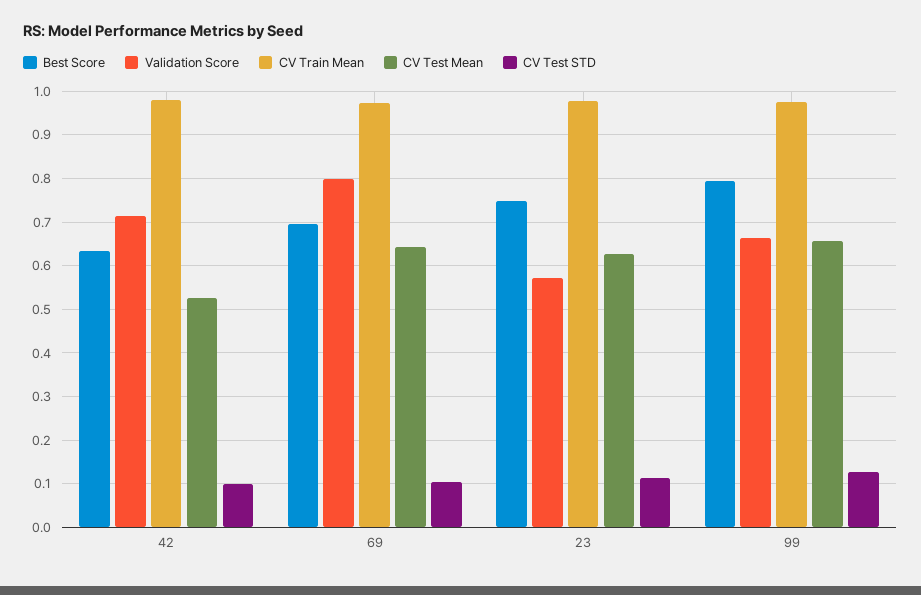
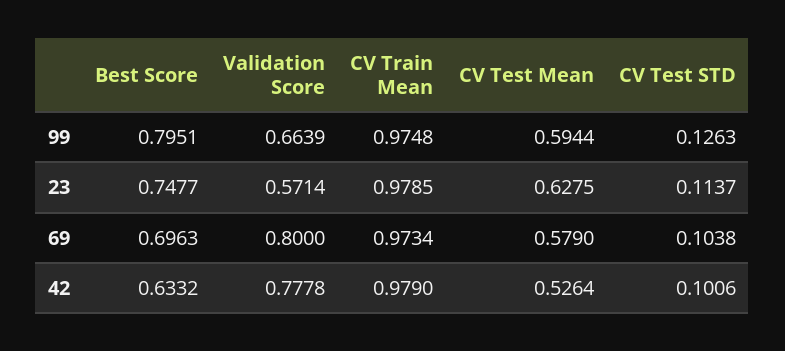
  {
    "Best Score": {
      "42": 0.6332,
      "69": 0.6963,
      "23": 0.7477,
      "99": 0.7951
    },
    "Validation Score": {
-     "42": 0.72,
+     "42": 0.7778,
      "69": 0.8,
      "23": 0.5714,
      "99": 0.6639
    },
    "CV Train Mean": {
      "42": 0.979,
      "69": 0.9734,
      "23": 0.9785,
      "99": 0.9748
    },
    "CV Test Mean": {
      "42": 0.5264,
-     "69": 0.64,
+     "69": 0.579,
      "23": 0.6275,
-     "99": 0.66
+     "99": 0.5944
    },
    "CV Test STD": {
      "42": 0.1006,
      "69": 0.1038,
      "23": 0.1137,
      "99": 0.1263
    }
  }

